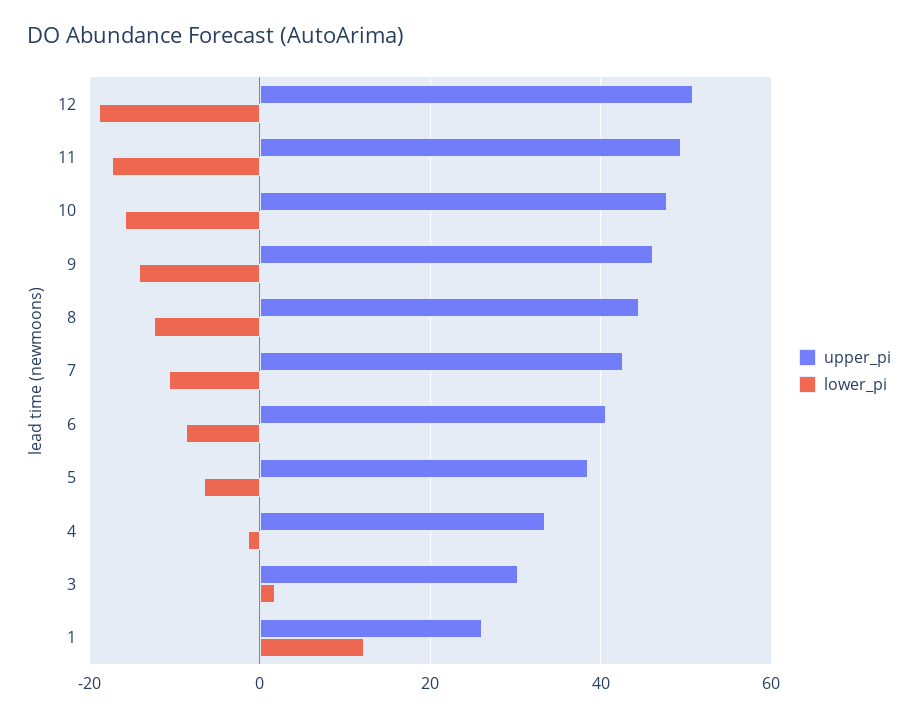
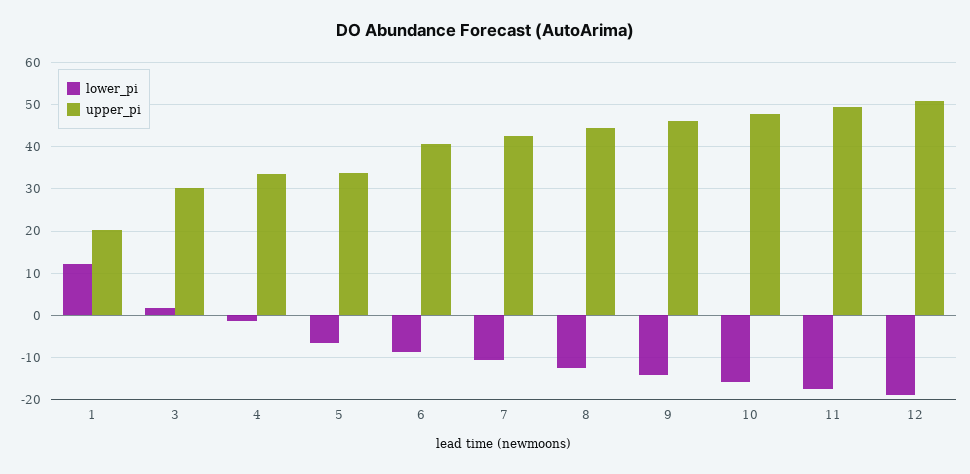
  {
    "upper_pi": {
      "12": 50,
      "11": 50,
      "10": 48,
      "9": 46,
      "8": 44,
      "7": 42,
      "6": 40,
-     "5": 38,
+     "5": 34,
      "4": 34,
      "3": 30,
-     "1": 26
+     "1": 20
    },
    "lower_pi": {
      "12": -18,
      "11": -18,
      "10": -16,
      "9": -14,
      "8": -12,
      "7": -10,
      "6": -8,
      "5": -6,
      "4": -2,
      "3": 2,
      "1": 12
    }
  }

